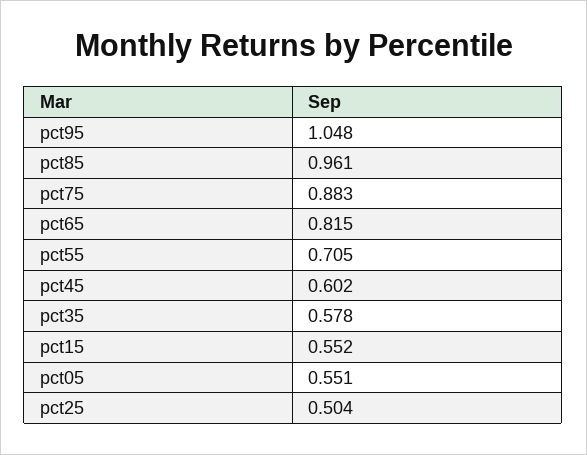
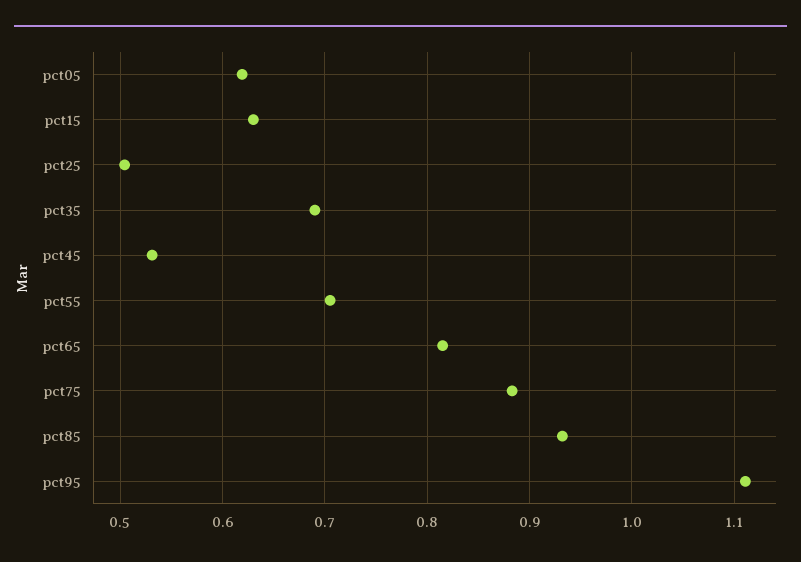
  {
-   "pct95": 1.048,
+   "pct95": 1.11,
-   "pct85": 0.961,
+   "pct85": 0.93,
    "pct75": 0.883,
    "pct65": 0.815,
    "pct55": 0.705,
-   "pct45": 0.602,
+   "pct45": 0.53,
-   "pct35": 0.578,
+   "pct35": 0.69,
-   "pct15": 0.552,
+   "pct15": 0.63,
-   "pct05": 0.551,
+   "pct05": 0.62,
    "pct25": 0.504
  }

